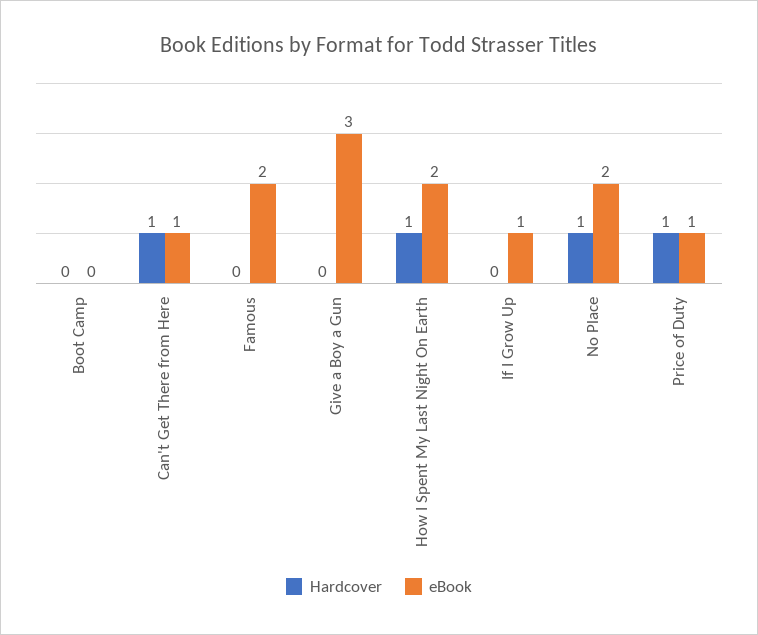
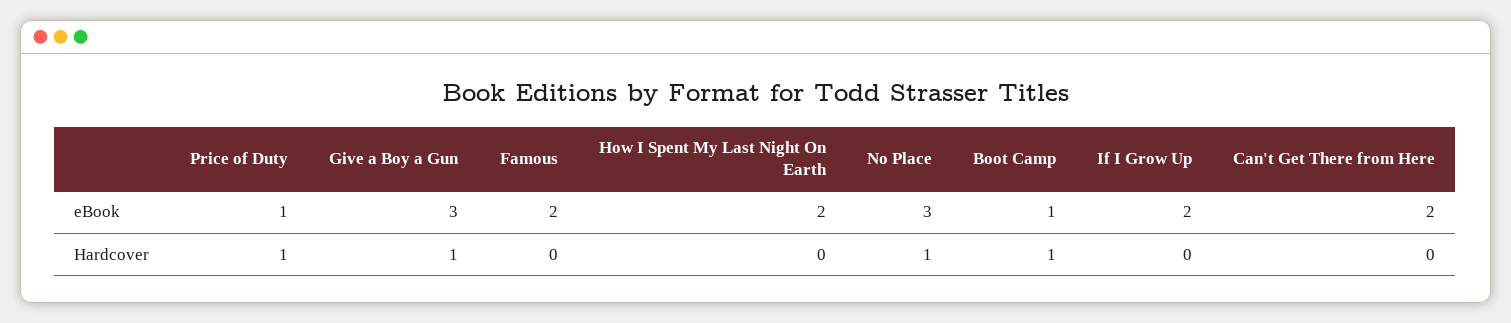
  {
    "Hardcover": {
-     "Boot Camp": 0,
+     "Boot Camp": 1,
-     "Can't Get There from Here": 1,
+     "Can't Get There from Here": 0,
      "Famous": 0,
-     "Give a Boy a Gun": 0,
+     "Give a Boy a Gun": 1,
-     "How I Spent My Last Night On Earth": 1,
+     "How I Spent My Last Night On Earth": 0,
      "If I Grow Up": 0,
      "No Place": 1,
      "Price of Duty": 1
    },
    "eBook": {
-     "Boot Camp": 0,
+     "Boot Camp": 1,
-     "Can't Get There from Here": 1,
+     "Can't Get There from Here": 2,
      "Famous": 2,
      "Give a Boy a Gun": 3,
      "How I Spent My Last Night On Earth": 2,
-     "If I Grow Up": 1,
+     "If I Grow Up": 2,
-     "No Place": 2,
+     "No Place": 3,
      "Price of Duty": 1
    }
  }

